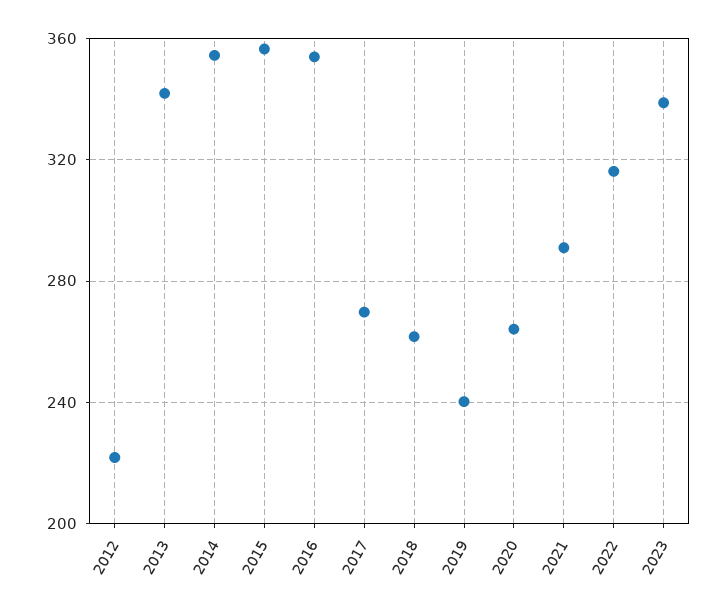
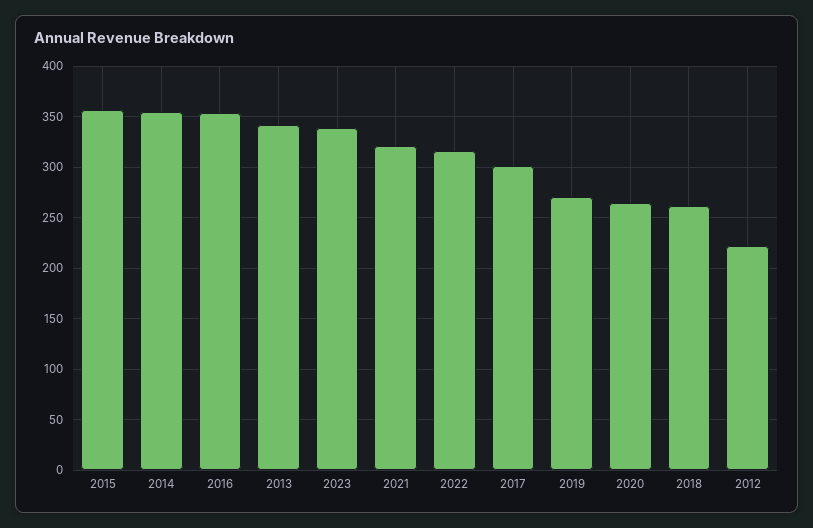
  {
    "2012": 220,
    "2013": 340,
    "2014": 355,
    "2015": 355,
    "2016": 355,
-   "2017": 270,
+   "2017": 300,
    "2018": 260,
-   "2019": 240,
+   "2019": 270,
    "2020": 265,
-   "2021": 290,
+   "2021": 320,
    "2022": 315,
    "2023": 340
  }

